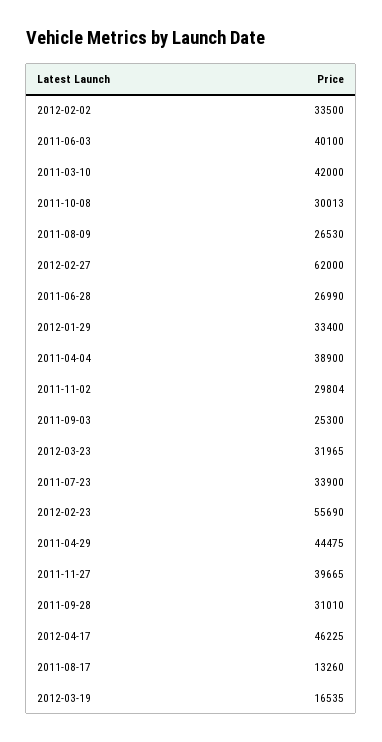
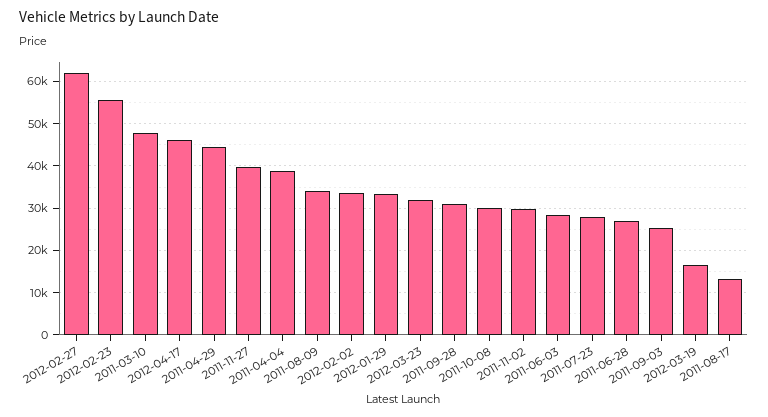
  {
    "2012-02-02": 33500,
-   "2011-06-03": 40100,
+   "2011-06-03": 28000,
-   "2011-03-10": 42000,
+   "2011-03-10": 48000,
    "2011-10-08": 30013,
-   "2011-08-09": 26530,
+   "2011-08-09": 34000,
    "2012-02-27": 62000,
    "2011-06-28": 26990,
    "2012-01-29": 33400,
    "2011-04-04": 38900,
    "2011-11-02": 29804,
    "2011-09-03": 25300,
    "2012-03-23": 31965,
-   "2011-07-23": 33900,
+   "2011-07-23": 28000,
    "2012-02-23": 55690,
    "2011-04-29": 44475,
    "2011-11-27": 39665,
    "2011-09-28": 31010,
    "2012-04-17": 46225,
    "2011-08-17": 13260,
    "2012-03-19": 16535
  }

